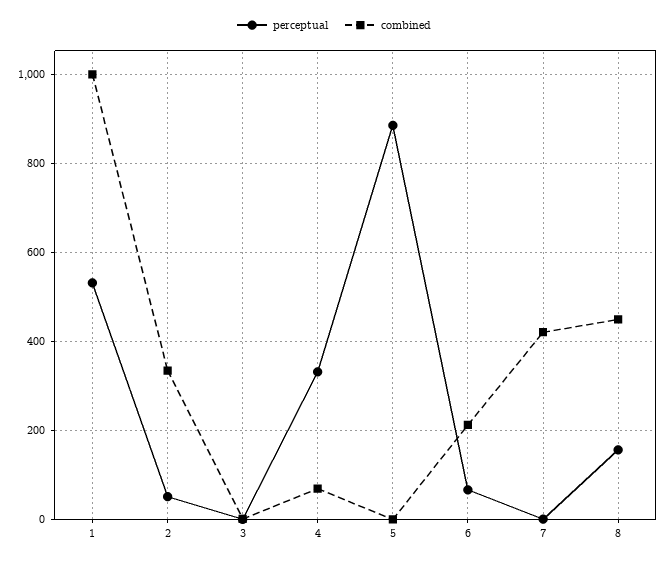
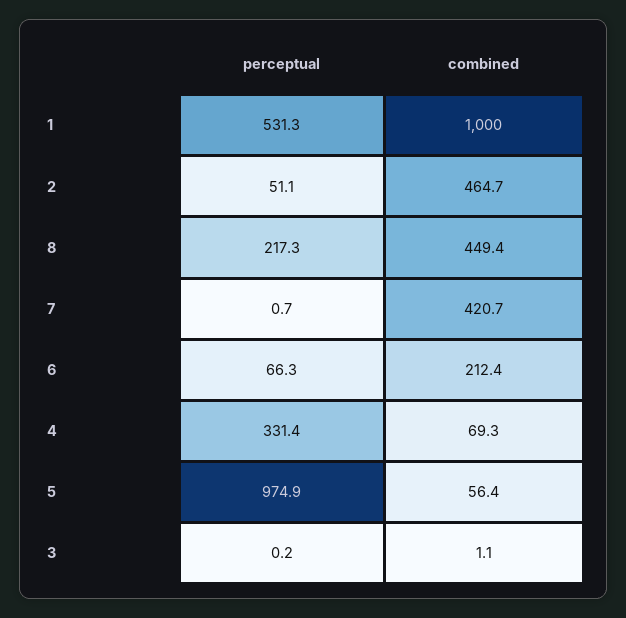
  {
    "perceptual": {
      "1": 531.3,
      "2": 51.1,
      "3": 0.2,
      "4": 331.4,
-     "5": 880,
+     "5": 974.9,
      "6": 66.3,
      "7": 0.7,
-     "8": 160
+     "8": 217.3
    },
    "combined": {
      "1": 1000,
-     "2": 340,
+     "2": 464.7,
      "3": 1.1,
      "4": 69.3,
-     "5": 0,
+     "5": 56.4,
      "6": 212.4,
      "7": 420.7,
      "8": 449.4
    }
  }

